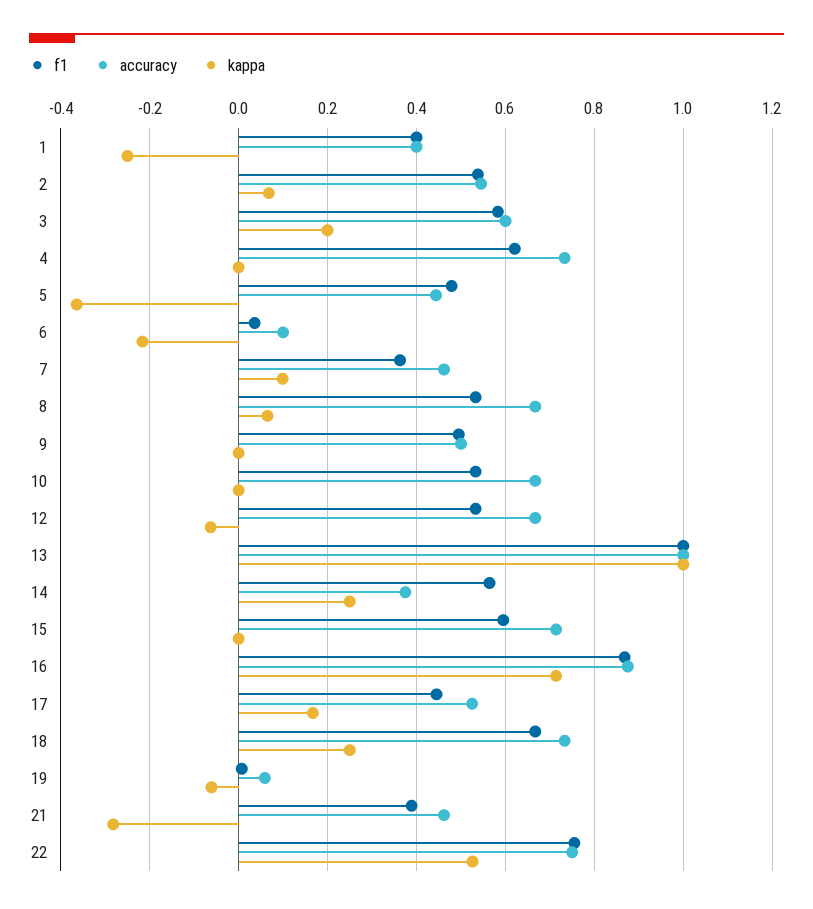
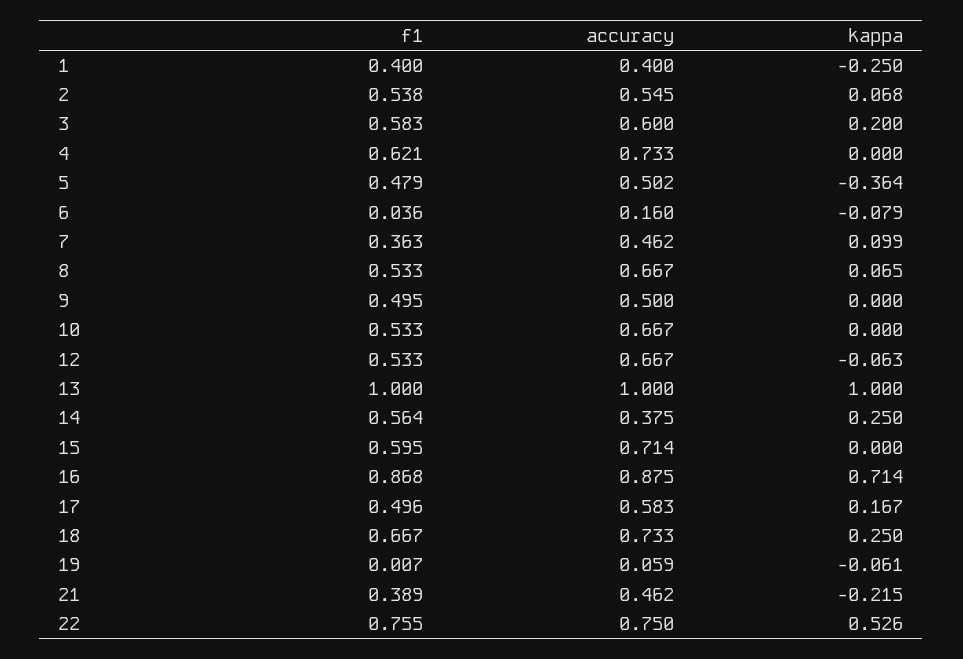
  {
    "f1": {
      "1": 0.4,
      "2": 0.538,
      "3": 0.583,
      "4": 0.621,
      "5": 0.479,
      "6": 0.036,
      "7": 0.363,
      "8": 0.533,
      "9": 0.495,
      "10": 0.533,
      "12": 0.533,
      "13": 1,
      "14": 0.564,
      "15": 0.595,
      "16": 0.868,
-     "17": 0.44,
+     "17": 0.496,
      "18": 0.667,
      "19": 0.007,
      "21": 0.389,
      "22": 0.755
    },
    "accuracy": {
      "1": 0.4,
      "2": 0.545,
      "3": 0.6,
      "4": 0.733,
-     "5": 0.44,
+     "5": 0.502,
-     "6": 0.1,
+     "6": 0.16,
      "7": 0.462,
      "8": 0.667,
      "9": 0.5,
      "10": 0.667,
      "12": 0.667,
      "13": 1,
      "14": 0.375,
      "15": 0.714,
      "16": 0.875,
-     "17": 0.52,
+     "17": 0.583,
      "18": 0.733,
      "19": 0.059,
      "21": 0.462,
      "22": 0.75
    },
    "kappa": {
      "1": -0.25,
      "2": 0.068,
      "3": 0.2,
      "4": 0,
      "5": -0.364,
-     "6": -0.22,
+     "6": -0.079,
      "7": 0.099,
      "8": 0.065,
      "9": 0,
      "10": 0,
      "12": -0.063,
      "13": 1,
      "14": 0.25,
      "15": 0,
      "16": 0.714,
      "17": 0.167,
      "18": 0.25,
      "19": -0.061,
-     "21": -0.28,
+     "21": -0.215,
      "22": 0.526
    }
  }

